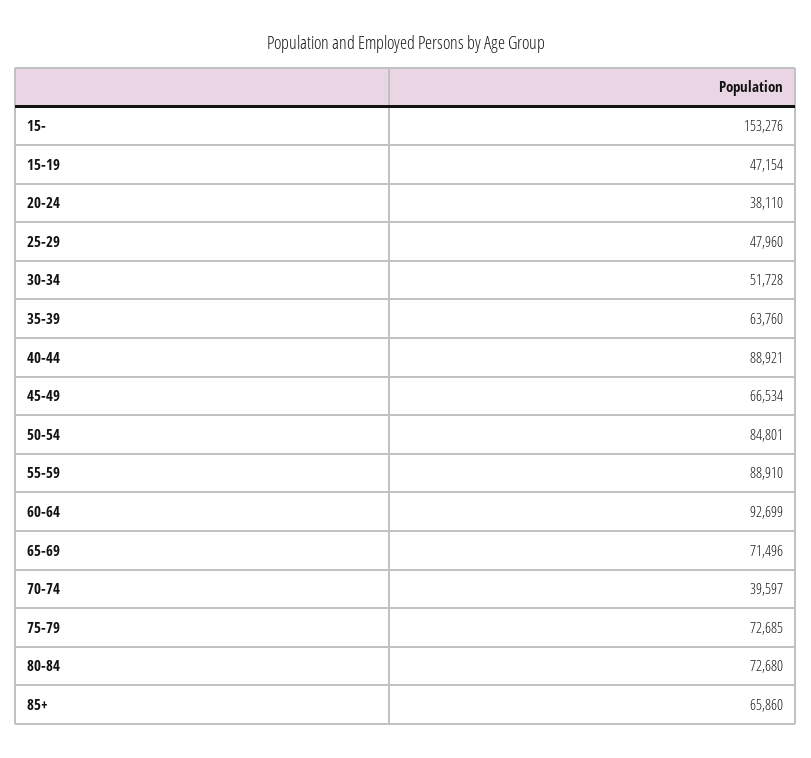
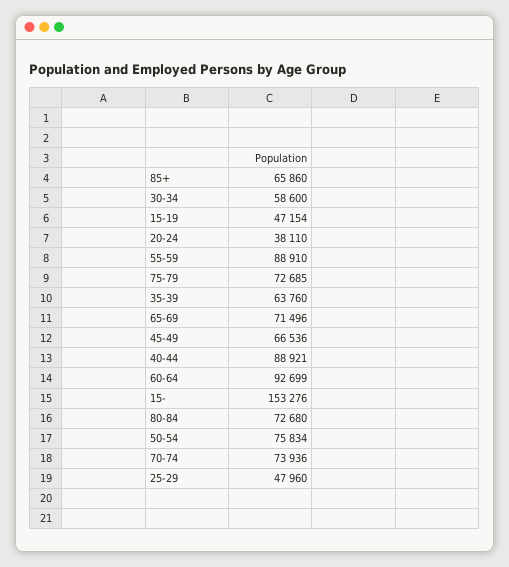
  {
    "15-": 153276,
    "15-19": 47154,
    "20-24": 38110,
    "25-29": 47960,
-   "30-34": 51728,
+   "30-34": 58600,
    "35-39": 63760,
    "40-44": 88921,
-   "45-49": 66534,
+   "45-49": 66536,
-   "50-54": 84801,
+   "50-54": 75834,
    "55-59": 88910,
    "60-64": 92699,
    "65-69": 71496,
-   "70-74": 39597,
+   "70-74": 73936,
    "75-79": 72685,
    "80-84": 72680,
    "85+": 65860
  }

